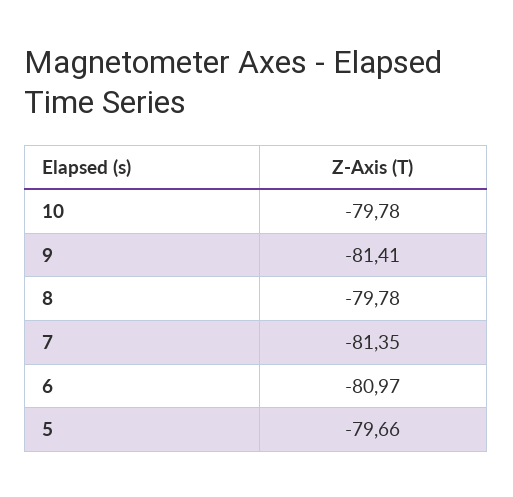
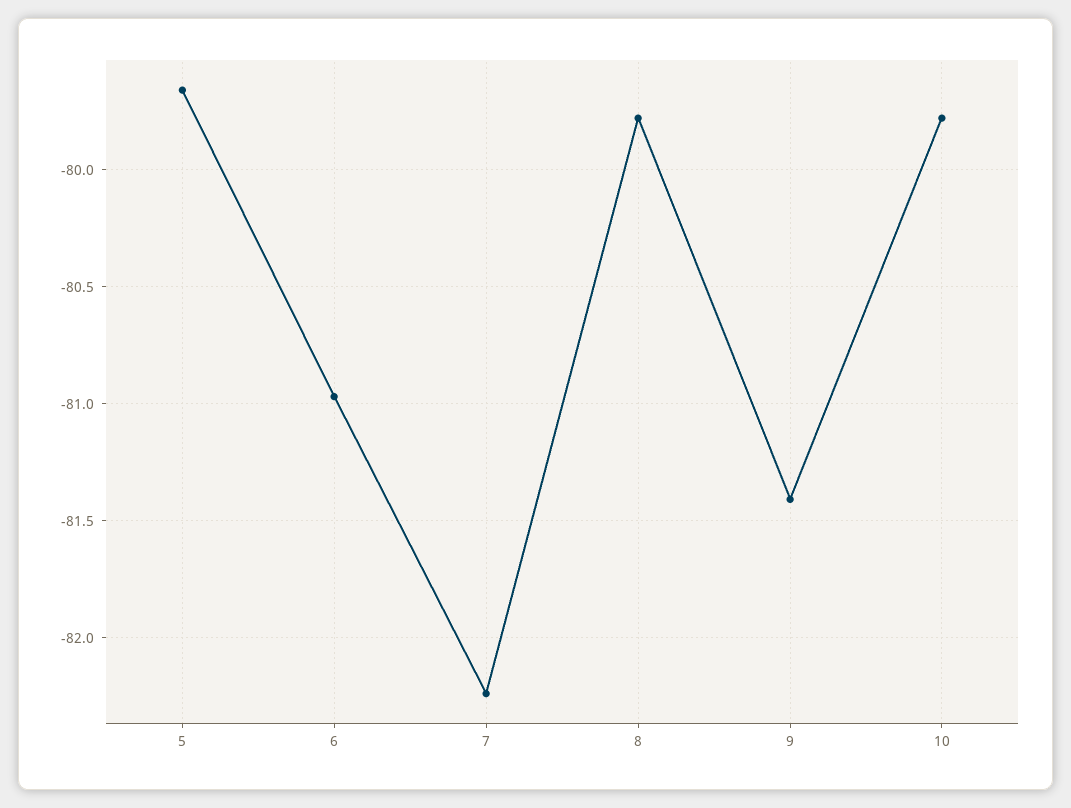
  {
    "10": -79.78,
    "9": -81.41,
    "8": -79.78,
-   "7": -81.35,
+   "7": -82.25,
    "6": -80.97,
    "5": -79.66
  }

